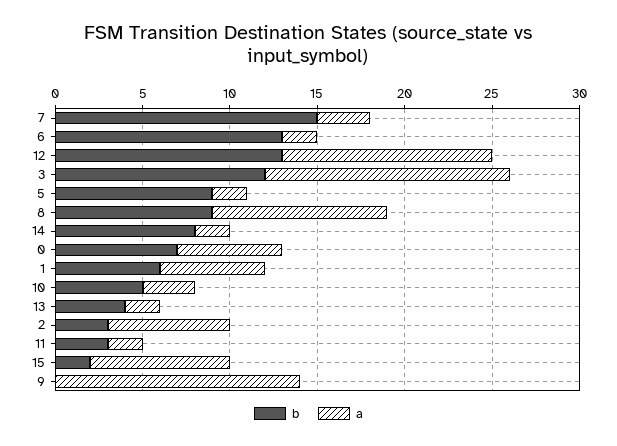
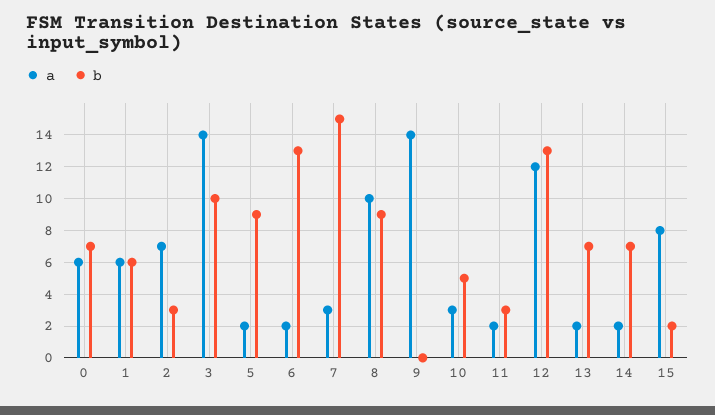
  {
    "b": {
      "7": 15,
      "6": 13,
      "12": 13,
-     "3": 12,
+     "3": 10,
      "5": 9,
      "8": 9,
-     "14": 8,
+     "14": 7,
      "0": 7,
      "1": 6,
      "10": 5,
-     "13": 4,
+     "13": 7,
      "2": 3,
      "11": 3,
      "15": 2,
      "9": 0
    },
    "a": {
      "7": 3,
      "6": 2,
      "12": 12,
      "3": 14,
      "5": 2,
      "8": 10,
      "14": 2,
      "0": 6,
      "1": 6,
      "10": 3,
      "13": 2,
      "2": 7,
      "11": 2,
      "15": 8,
      "9": 14
    }
  }

